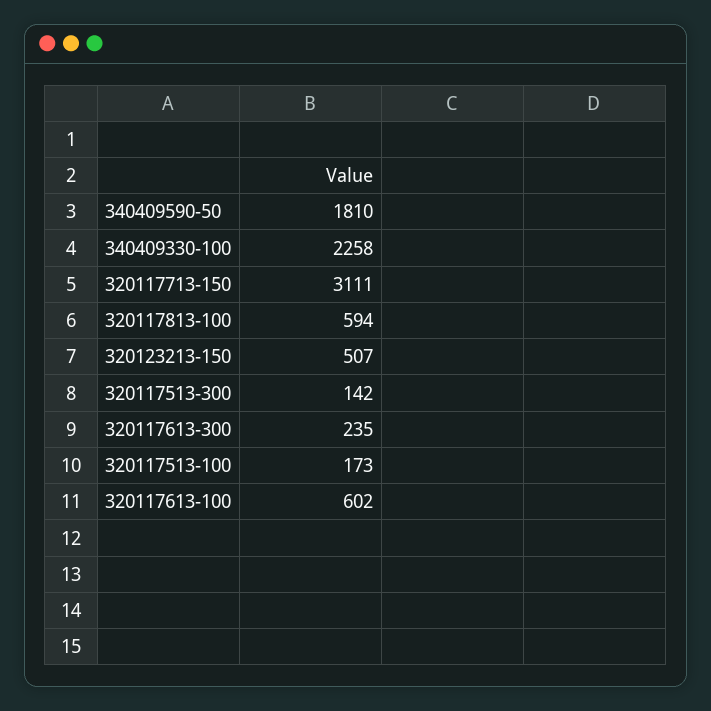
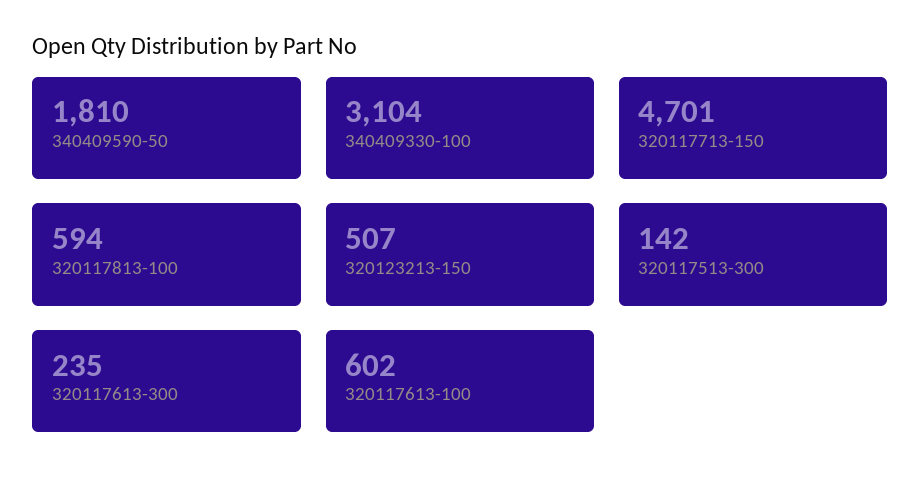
  {
    "340409590-50": 1810,
-   "340409330-100": 2258,
+   "340409330-100": 3104,
-   "320117713-150": 3111,
+   "320117713-150": 4701,
    "320117813-100": 594,
    "320123213-150": 507,
    "320117513-300": 142,
    "320117613-300": 235,
-   "320117513-100": 173,
    "320117613-100": 602
  }

